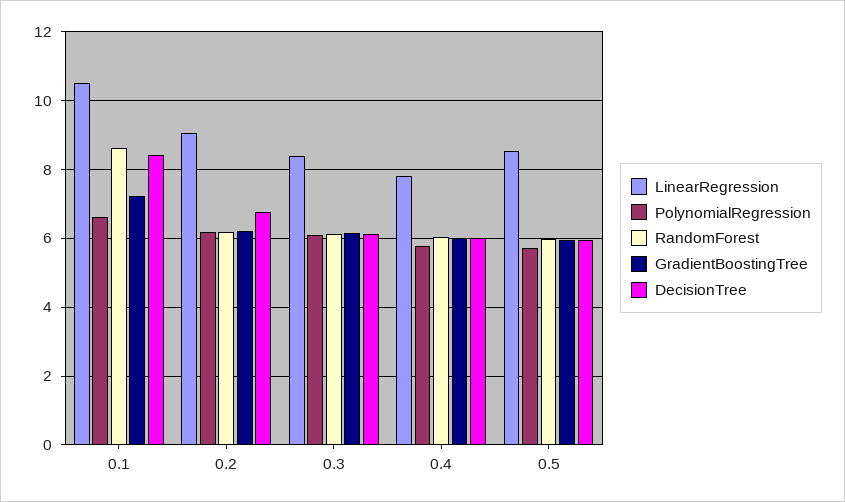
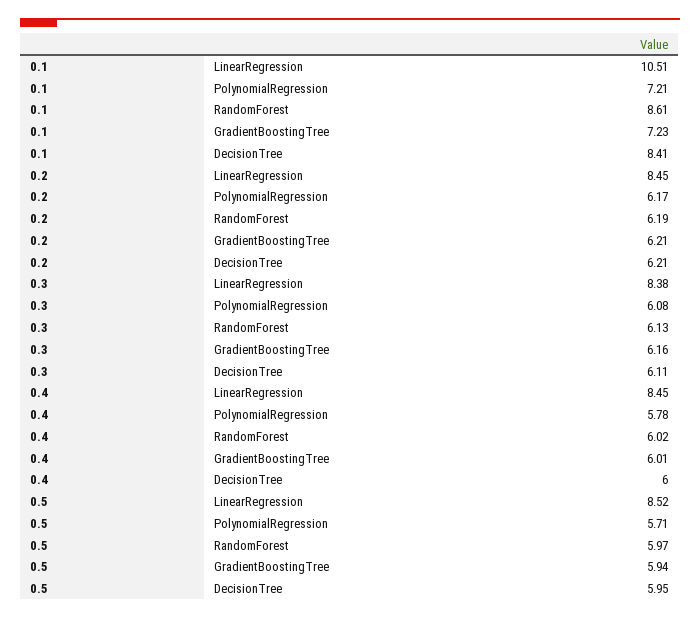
  {
    "LinearRegression": {
      "0.1": 10.51,
-     "0.2": 9,
+     "0.2": 8.45,
      "0.3": 8.38,
-     "0.4": 7.8,
+     "0.4": 8.45,
      "0.5": 8.52
    },
    "PolynomialRegression": {
-     "0.1": 6.6,
+     "0.1": 7.21,
      "0.2": 6.17,
      "0.3": 6.08,
      "0.4": 5.78,
      "0.5": 5.71
    },
    "RandomForest": {
      "0.1": 8.61,
      "0.2": 6.19,
      "0.3": 6.13,
      "0.4": 6.02,
      "0.5": 5.97
    },
    "GradientBoostingTree": {
      "0.1": 7.23,
      "0.2": 6.21,
      "0.3": 6.16,
      "0.4": 6.01,
      "0.5": 5.94
    },
    "DecisionTree": {
      "0.1": 8.41,
-     "0.2": 6.8,
+     "0.2": 6.21,
      "0.3": 6.11,
      "0.4": 6,
      "0.5": 5.95
    }
  }

